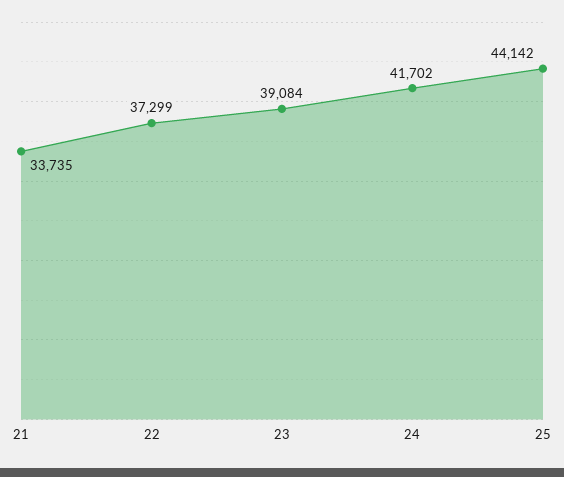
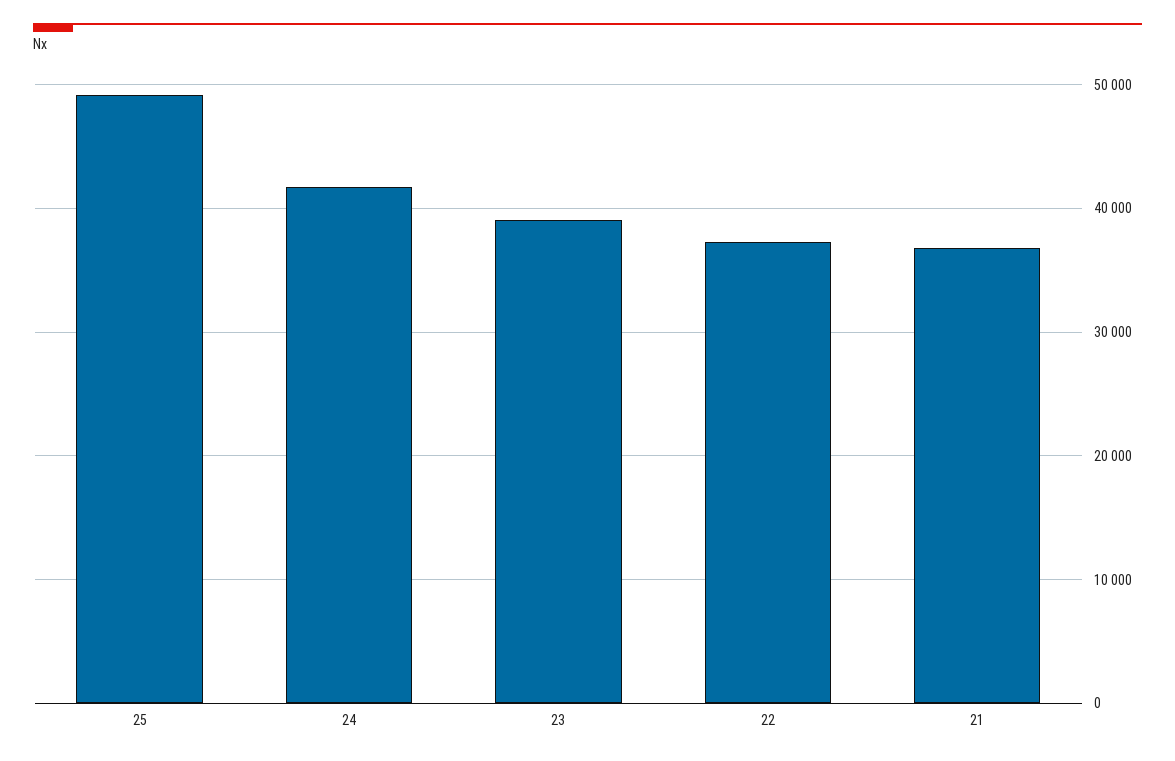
  {
-   "21": 33735,
+   "21": 37000,
    "22": 37299,
    "23": 39084,
    "24": 41702,
-   "25": 44142
+   "25": 49000
  }

